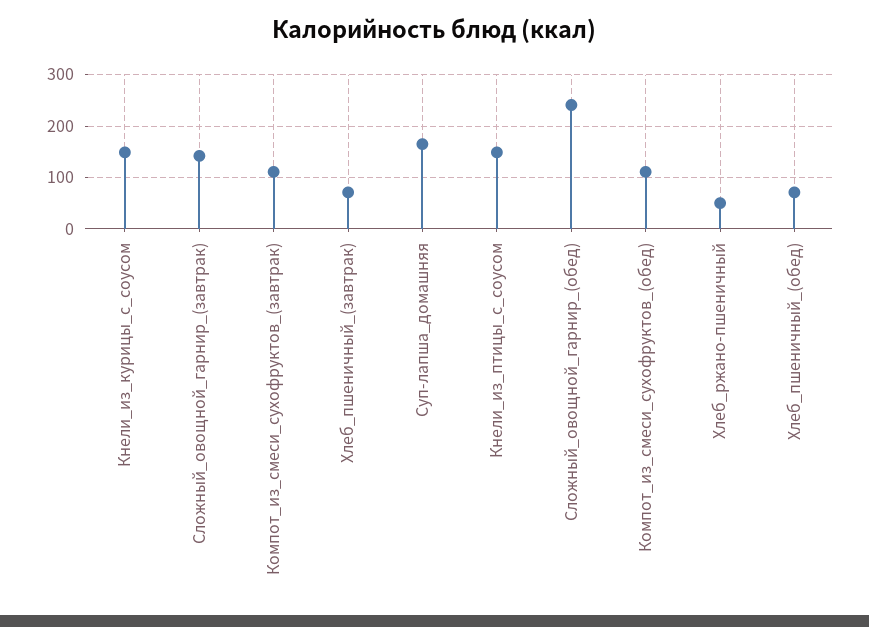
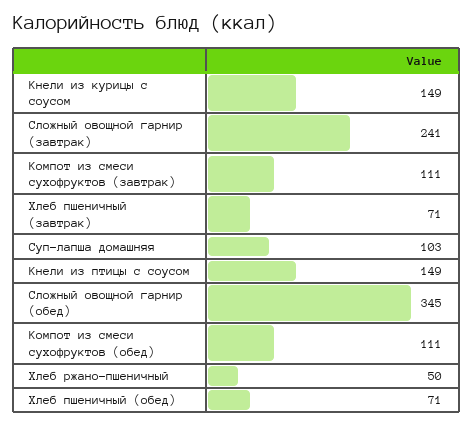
  {
    "Кнели_из_курицы_с_соусом": 149,
-   "Сложный_овощной_гарнир_(завтрак)": 140,
+   "Сложный_овощной_гарнир_(завтрак)": 241,
    "Компот_из_смеси_сухофруктов_(завтрак)": 111,
    "Хлеб_пшеничный_(завтрак)": 71,
-   "Суп-лапша_домашняя": 160,
+   "Суп-лапша_домашняя": 103,
    "Кнели_из_птицы_с_соусом": 149,
-   "Сложный_овощной_гарнир_(обед)": 240,
+   "Сложный_овощной_гарнир_(обед)": 345,
    "Компот_из_смеси_сухофруктов_(обед)": 111,
    "Хлеб_ржано-пшеничный": 50,
    "Хлеб_пшеничный_(обед)": 71
  }

